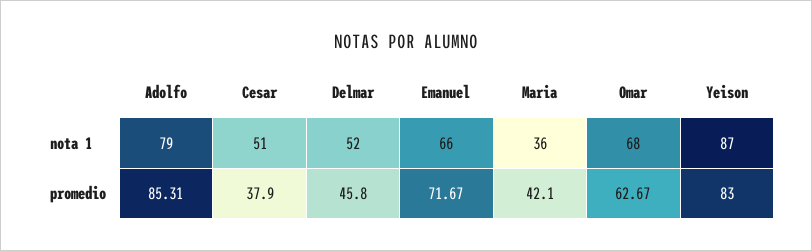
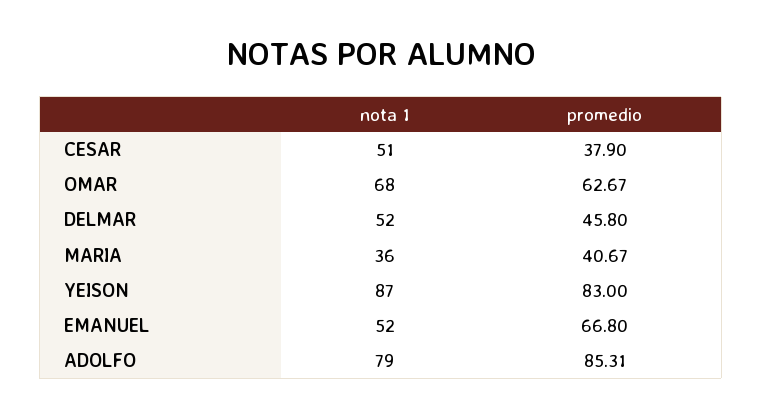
  {
    "Adolfo": {
      "nota 1": 79,
      "promedio": 85.31
    },
    "Cesar": {
      "nota 1": 51,
      "promedio": 37.9
    },
    "Delmar": {
      "nota 1": 52,
      "promedio": 45.8
    },
    "Emanuel": {
-     "nota 1": 66,
+     "nota 1": 52,
-     "promedio": 71.67
+     "promedio": 66.8
    },
    "Maria": {
      "nota 1": 36,
-     "promedio": 42.1
+     "promedio": 40.67
    },
    "Omar": {
      "nota 1": 68,
      "promedio": 62.67
    },
    "Yeison": {
      "nota 1": 87,
      "promedio": 83
    }
  }

